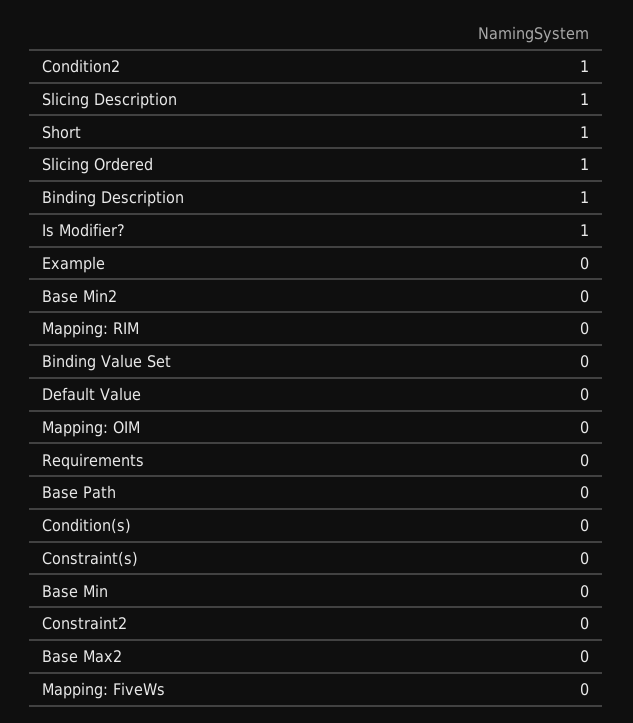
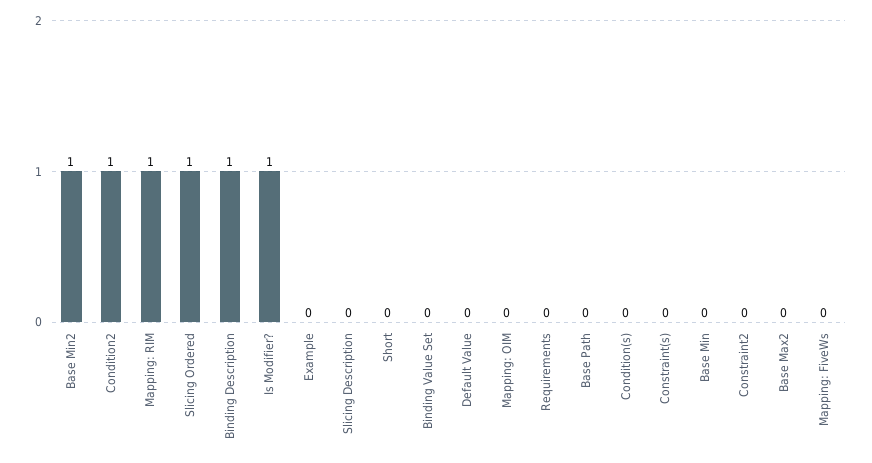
  {
    "Condition2": 1,
-   "Slicing Description": 1,
+   "Slicing Description": 0,
-   "Short": 1,
+   "Short": 0,
    "Slicing Ordered": 1,
    "Binding Description": 1,
    "Is Modifier?": 1,
    "Example": 0,
-   "Base Min2": 0,
+   "Base Min2": 1,
-   "Mapping: RIM": 0,
+   "Mapping: RIM": 1,
    "Binding Value Set": 0,
    "Default Value": 0,
    "Mapping: OIM": 0,
    "Requirements": 0,
    "Base Path": 0,
    "Condition(s)": 0,
    "Constraint(s)": 0,
    "Base Min": 0,
    "Constraint2": 0,
    "Base Max2": 0,
    "Mapping: FiveWs": 0
  }

